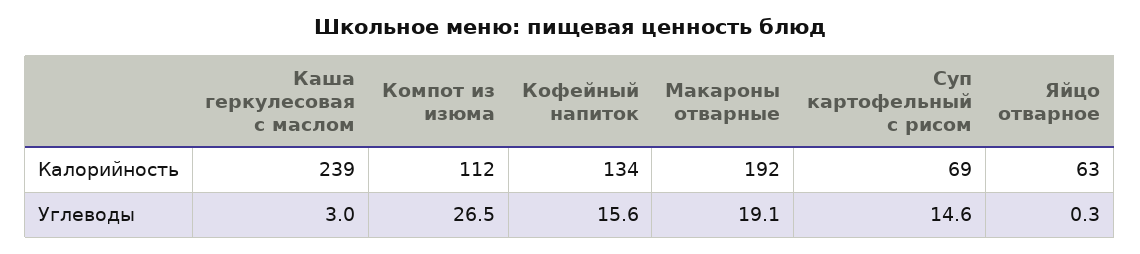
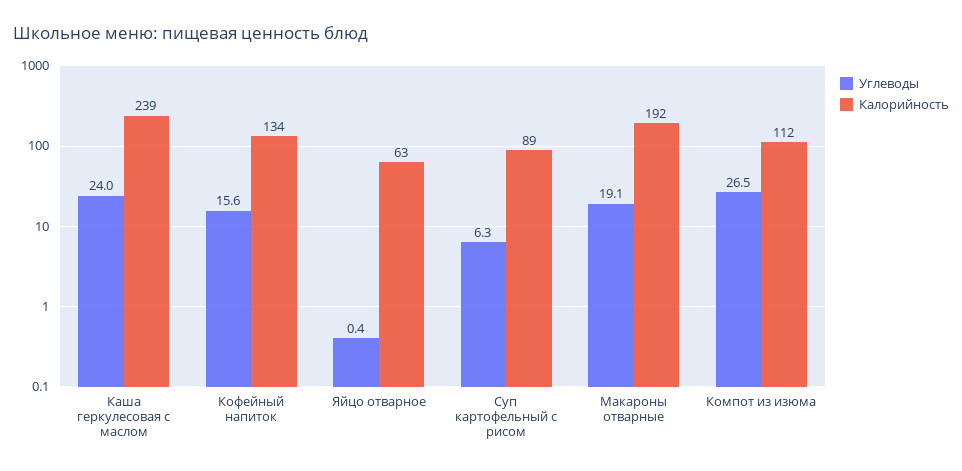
  {
    "Калорийность": {
      "Каша геркулесовая с маслом": 239,
      "Компот из изюма": 112,
      "Кофейный напиток": 134,
      "Макароны отварные": 192,
-     "Суп картофельный с рисом": 69,
+     "Суп картофельный с рисом": 89,
      "Яйцо отварное": 63
    },
    "Углеводы": {
-     "Каша геркулесовая с маслом": 3,
+     "Каша геркулесовая с маслом": 24,
      "Компот из изюма": 26.5,
      "Кофейный напиток": 15.6,
      "Макароны отварные": 19.1,
-     "Суп картофельный с рисом": 14.6,
+     "Суп картофельный с рисом": 6.3,
-     "Яйцо отварное": 0.3
+     "Яйцо отварное": 0.4
    }
  }

